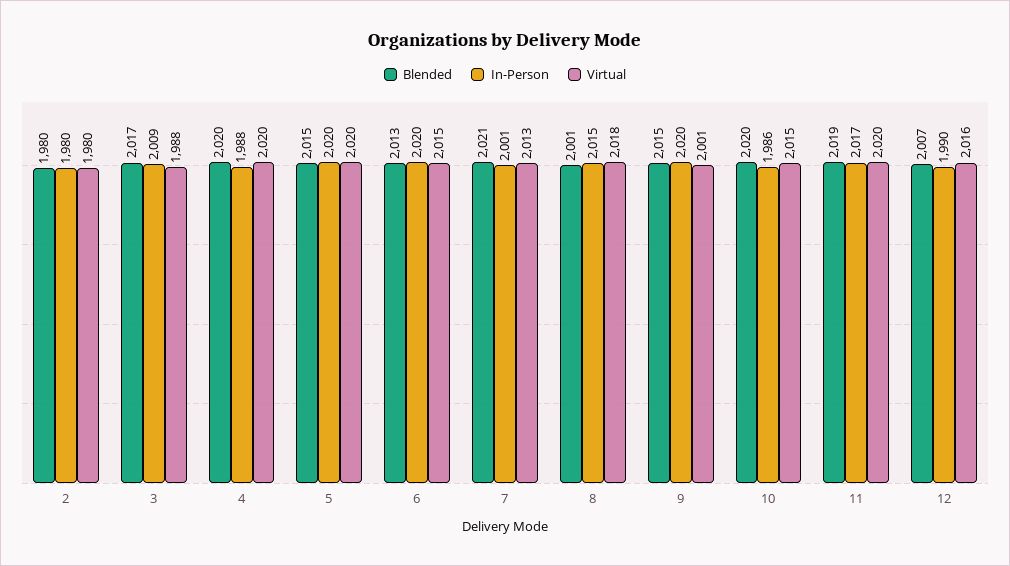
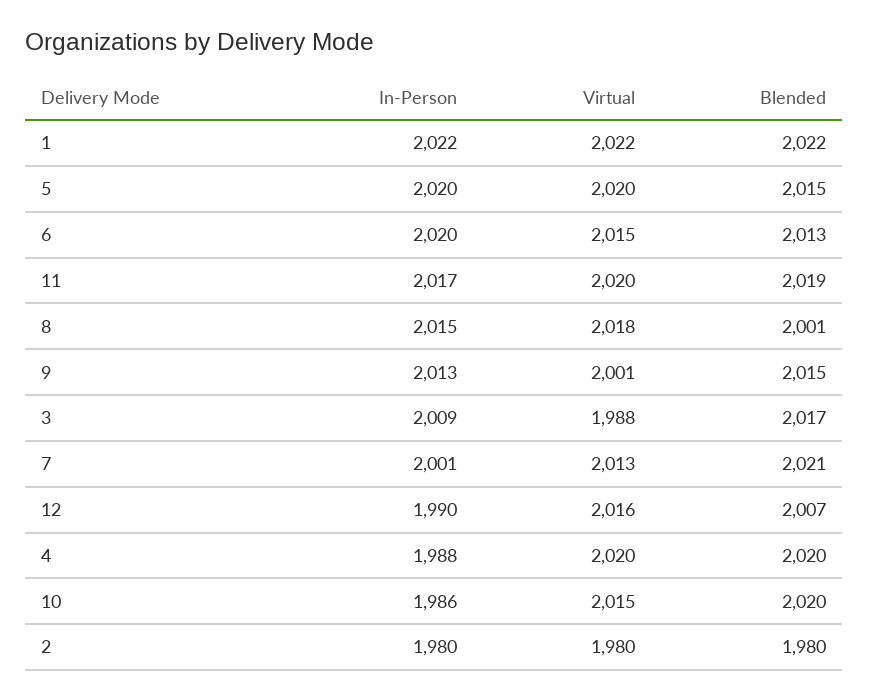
  {
    "Blended": {
      "2": 1980,
      "3": 2017,
      "4": 2020,
      "5": 2015,
      "6": 2013,
      "7": 2021,
      "8": 2001,
      "9": 2015,
      "10": 2020,
      "11": 2019,
-     "12": 2007
+     "12": 2007,
+     "1": 2022
    },
    "In-Person": {
      "2": 1980,
      "3": 2009,
      "4": 1988,
      "5": 2020,
      "6": 2020,
      "7": 2001,
      "8": 2015,
-     "9": 2020,
+     "9": 2013,
      "10": 1986,
      "11": 2017,
-     "12": 1990
+     "12": 1990,
+     "1": 2022
    },
    "Virtual": {
      "2": 1980,
      "3": 1988,
      "4": 2020,
      "5": 2020,
      "6": 2015,
      "7": 2013,
      "8": 2018,
      "9": 2001,
      "10": 2015,
      "11": 2020,
-     "12": 2016
+     "12": 2016,
+     "1": 2022
    }
  }

